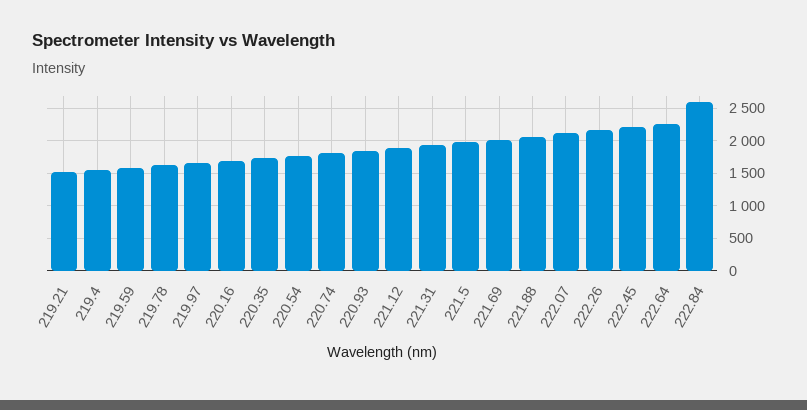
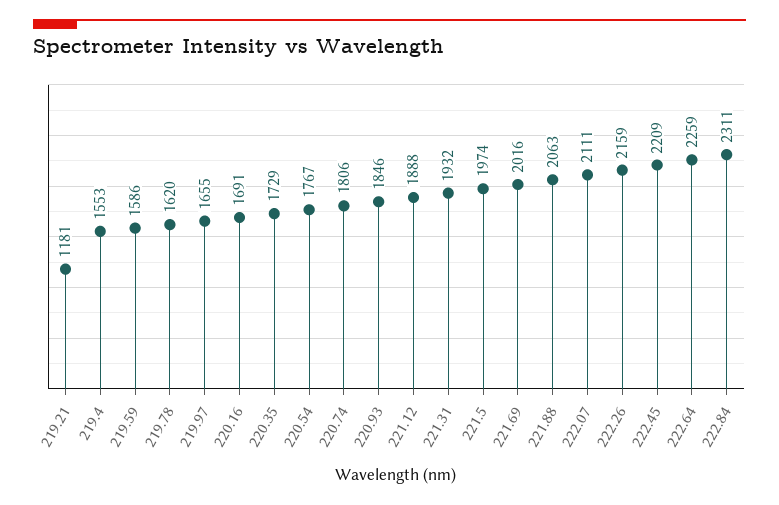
  {
-   "219.21": 1500,
+   "219.21": 1181,
    "219.4": 1553,
    "219.59": 1586,
    "219.78": 1620,
    "219.97": 1655,
    "220.16": 1691,
    "220.35": 1729,
    "220.54": 1767,
    "220.74": 1806,
    "220.93": 1846,
    "221.12": 1888,
    "221.31": 1932,
    "221.5": 1974,
    "221.69": 2016,
    "221.88": 2063,
    "222.07": 2111,
    "222.26": 2159,
    "222.45": 2209,
    "222.64": 2259,
-   "222.84": 2600
+   "222.84": 2311
  }

